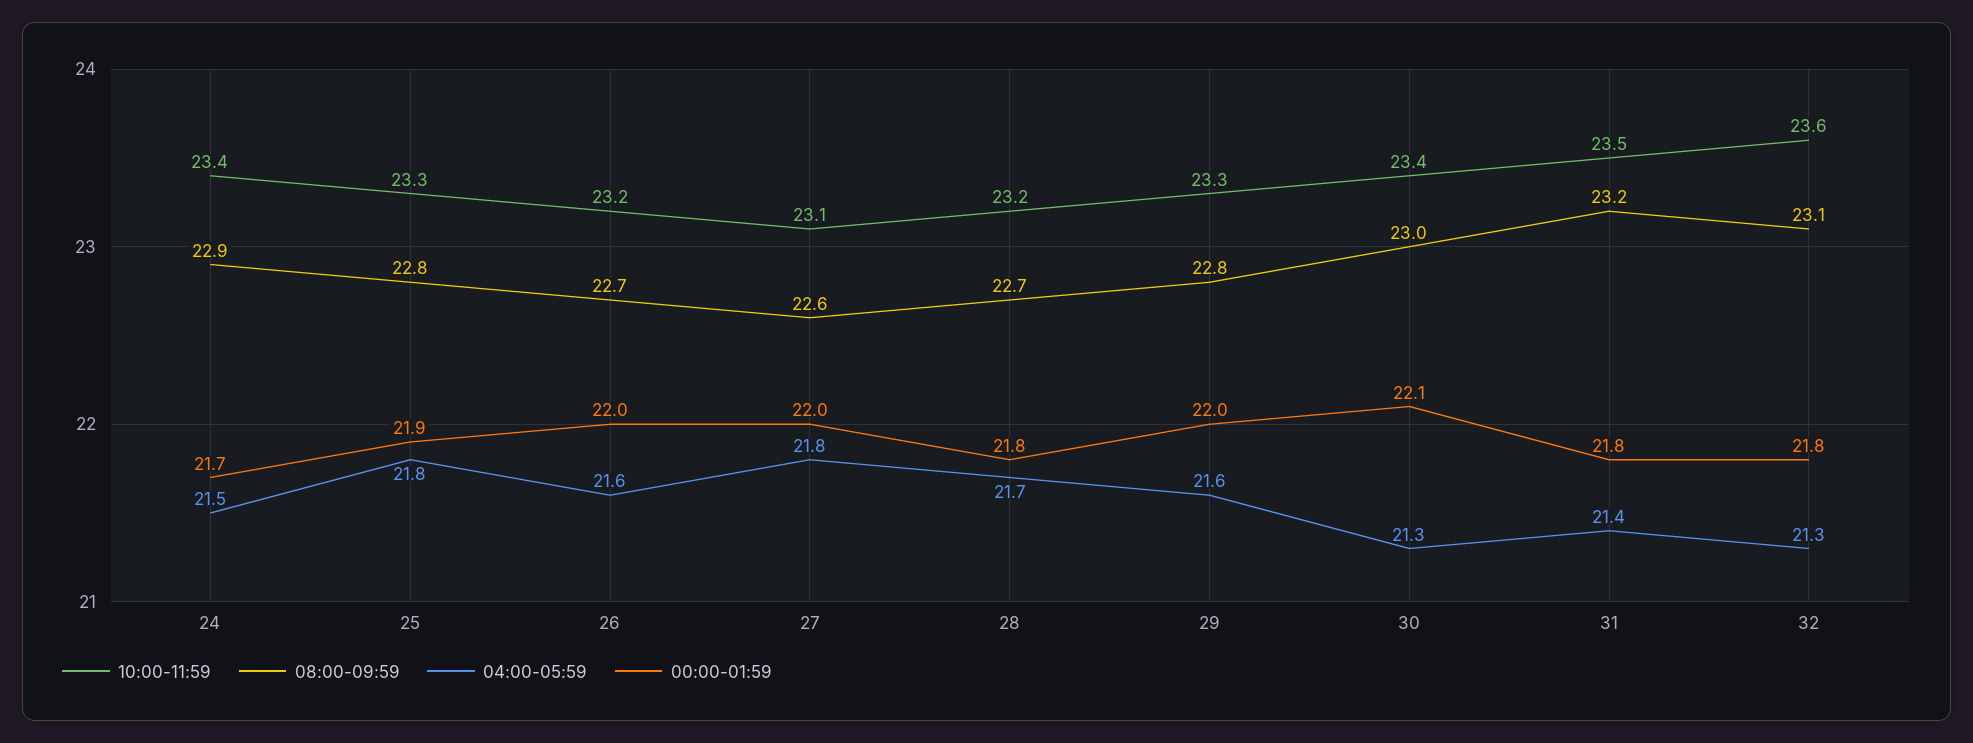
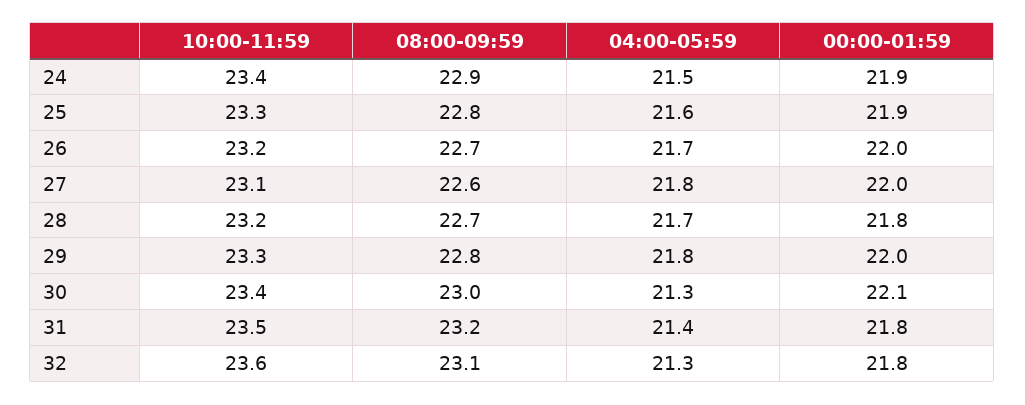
  {
    "10:00-11:59": {
      "24": 23.4,
      "25": 23.3,
      "26": 23.2,
      "27": 23.1,
      "28": 23.2,
      "29": 23.3,
      "30": 23.4,
      "31": 23.5,
      "32": 23.6
    },
    "08:00-09:59": {
      "24": 22.9,
      "25": 22.8,
      "26": 22.7,
      "27": 22.6,
      "28": 22.7,
      "29": 22.8,
      "30": 23,
      "31": 23.2,
      "32": 23.1
    },
    "04:00-05:59": {
      "24": 21.5,
-     "25": 21.8,
+     "25": 21.6,
-     "26": 21.6,
+     "26": 21.7,
      "27": 21.8,
      "28": 21.7,
-     "29": 21.6,
+     "29": 21.8,
      "30": 21.3,
      "31": 21.4,
      "32": 21.3
    },
    "00:00-01:59": {
-     "24": 21.7,
+     "24": 21.9,
      "25": 21.9,
      "26": 22,
      "27": 22,
      "28": 21.8,
      "29": 22,
      "30": 22.1,
      "31": 21.8,
      "32": 21.8
    }
  }

